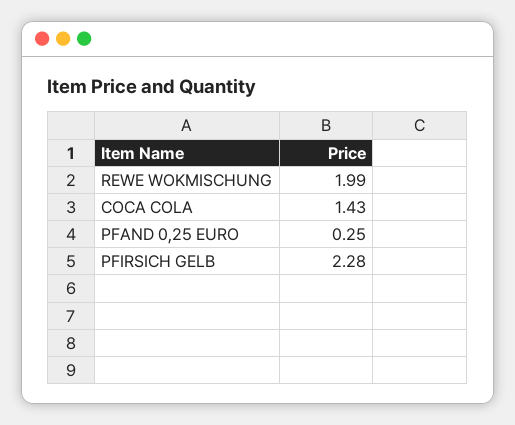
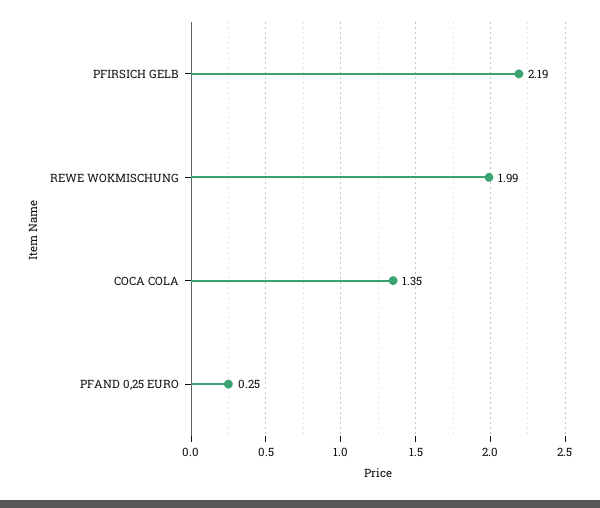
  {
    "REWE WOKMISCHUNG": 1.99,
-   "COCA COLA": 1.43,
+   "COCA COLA": 1.35,
    "PFAND 0,25 EURO": 0.25,
-   "PFIRSICH GELB": 2.28
+   "PFIRSICH GELB": 2.19
  }

